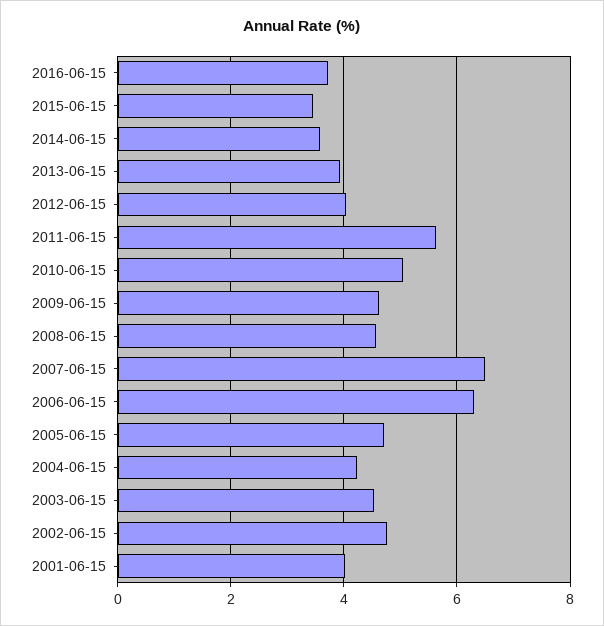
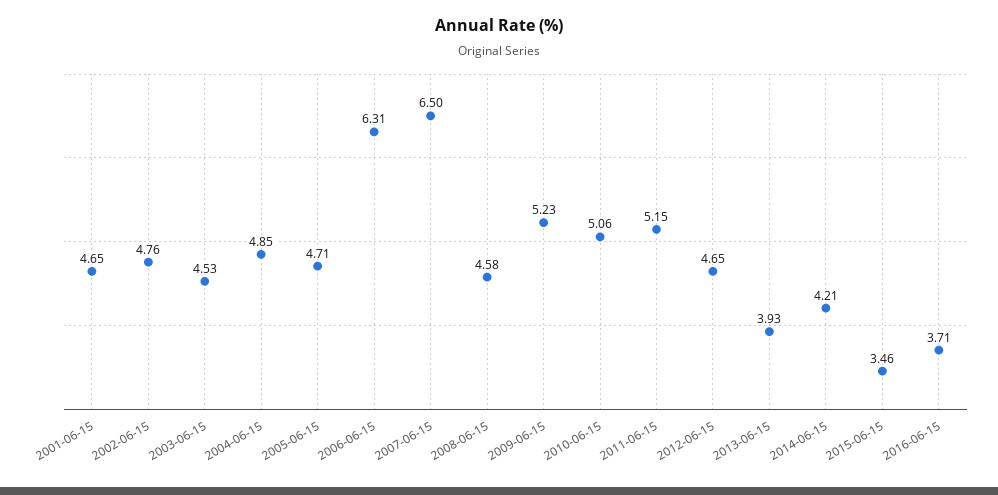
  {
    "2016-06-15": 3.71,
    "2015-06-15": 3.46,
-   "2014-06-15": 3.6,
+   "2014-06-15": 4.21,
    "2013-06-15": 3.93,
-   "2012-06-15": 4,
+   "2012-06-15": 4.65,
-   "2011-06-15": 5.6,
+   "2011-06-15": 5.15,
    "2010-06-15": 5.06,
-   "2009-06-15": 4.6,
+   "2009-06-15": 5.23,
    "2008-06-15": 4.58,
    "2007-06-15": 6.5,
    "2006-06-15": 6.31,
    "2005-06-15": 4.71,
-   "2004-06-15": 4.2,
+   "2004-06-15": 4.85,
    "2003-06-15": 4.53,
    "2002-06-15": 4.76,
-   "2001-06-15": 4
+   "2001-06-15": 4.65
  }

